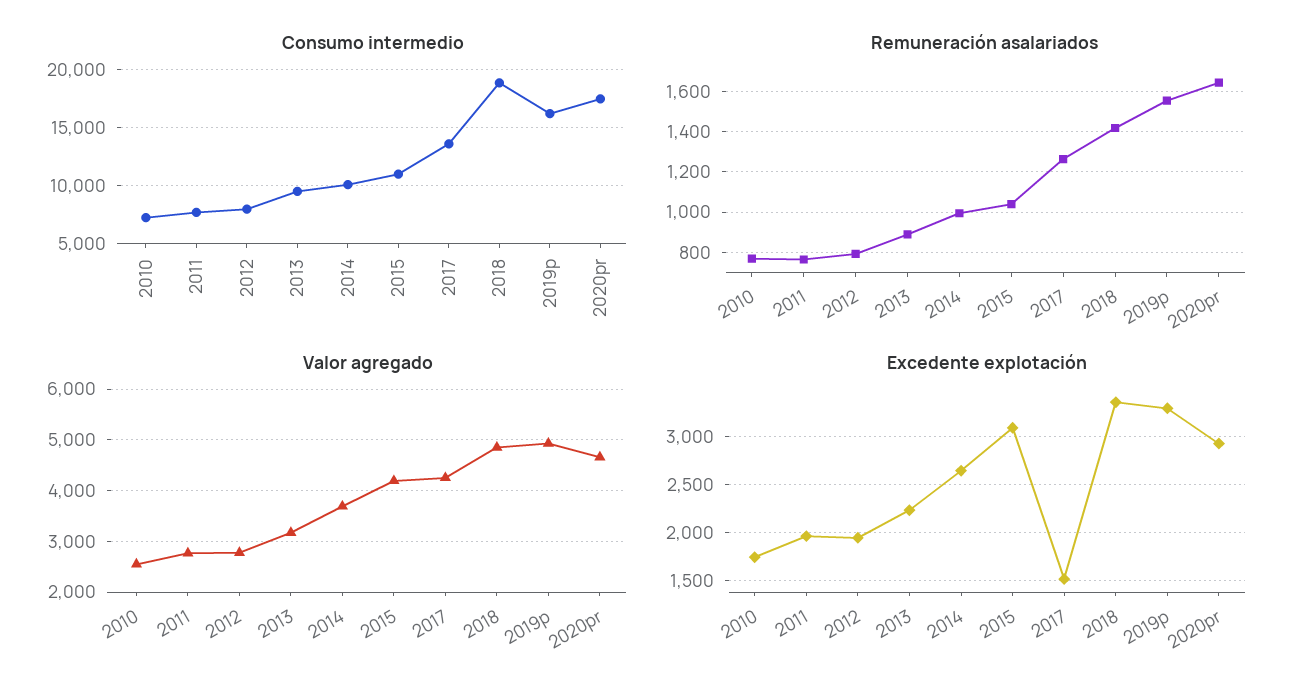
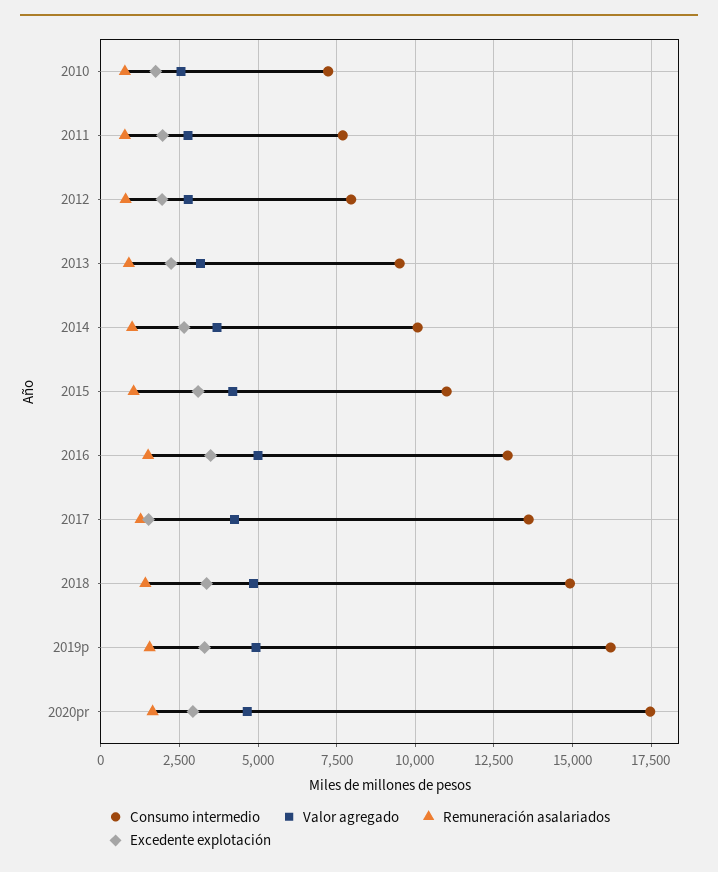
  {
    "Consumo intermedio": {
      "2010": 7250,
      "2011": 7750,
      "2012": 8000,
      "2013": 9500,
      "2014": 10000,
      "2015": 11000,
      "2017": 13500,
-     "2018": 19000,
+     "2018": 15000,
      "2019p": 16250,
-     "2020pr": 17500
+     "2020pr": 17500,
+     "2016": 13000
    },
    "Remuneración asalariados": {
      "2010": 750,
      "2011": 750,
      "2012": 800,
      "2013": 900,
      "2014": 1000,
      "2015": 1050,
      "2017": 1250,
      "2018": 1400,
      "2019p": 1550,
-     "2020pr": 1650
+     "2020pr": 1650,
+     "2016": 1500
    },
    "Valor agregado": {
      "2010": 2600,
      "2011": 2800,
      "2012": 2800,
      "2013": 3200,
      "2014": 3600,
      "2015": 4200,
      "2017": 4200,
      "2018": 4800,
      "2019p": 5000,
-     "2020pr": 4600
+     "2020pr": 4600,
+     "2016": 5000
    },
    "Excedente explotación": {
      "2010": 1700,
      "2011": 2000,
      "2012": 1900,
      "2013": 2200,
      "2014": 2600,
      "2015": 3100,
      "2017": 1500,
      "2018": 3400,
      "2019p": 3300,
-     "2020pr": 2900
+     "2020pr": 2900,
+     "2016": 3500
    }
  }

